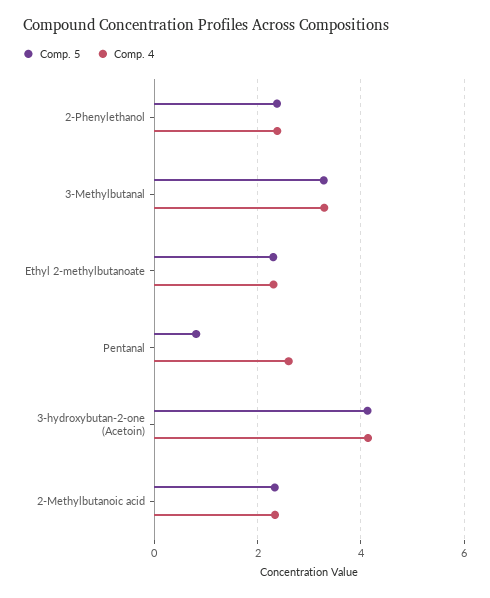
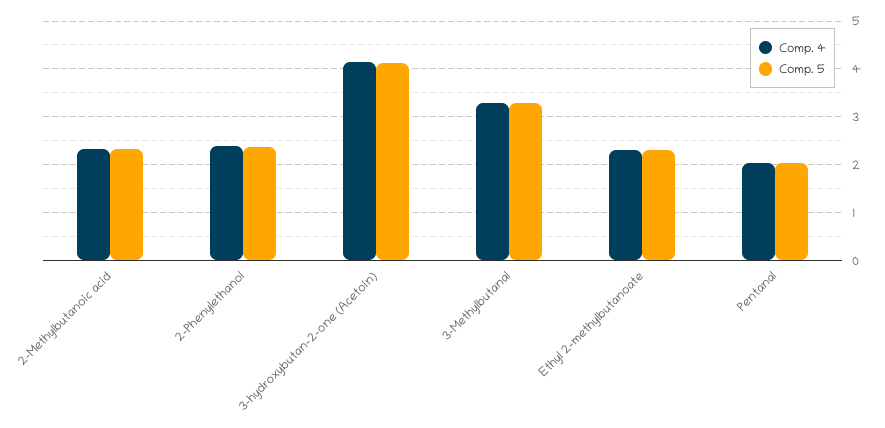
  {
    "Comp. 5": {
      "2-Phenylethanol": 2.4,
      "3-Methylbutanal": 3.2,
      "Ethyl 2-methylbutanoate": 2.4,
-     "Pentanal": 0.8,
+     "Pentanal": 2,
      "3-hydroxybutan-2-one (Acetoin)": 4.2,
      "2-Methylbutanoic acid": 2.4
    },
    "Comp. 4": {
      "2-Phenylethanol": 2.4,
      "3-Methylbutanal": 3.2,
      "Ethyl 2-methylbutanoate": 2.4,
-     "Pentanal": 2.6,
+     "Pentanal": 2,
      "3-hydroxybutan-2-one (Acetoin)": 4.2,
      "2-Methylbutanoic acid": 2.4
    }
  }

